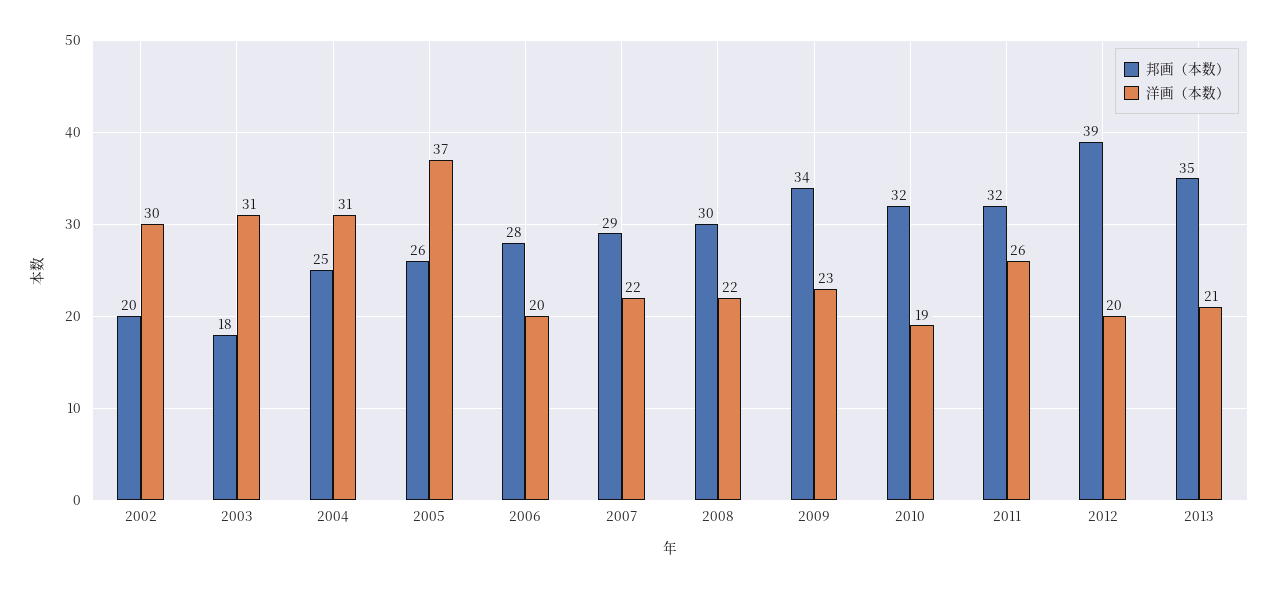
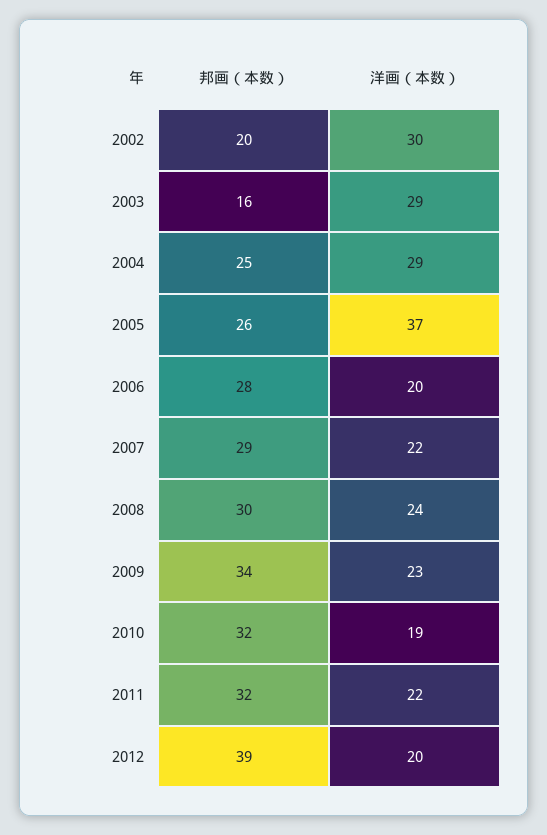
  {
    "邦画（本数）": {
      "2002": 20,
-     "2003": 18,
+     "2003": 16,
      "2004": 25,
      "2005": 26,
      "2006": 28,
      "2007": 29,
      "2008": 30,
      "2009": 34,
      "2010": 32,
      "2011": 32,
-     "2012": 39,
+     "2012": 39
-     "2013": 35
    },
    "洋画（本数）": {
      "2002": 30,
-     "2003": 31,
+     "2003": 29,
-     "2004": 31,
+     "2004": 29,
      "2005": 37,
      "2006": 20,
      "2007": 22,
-     "2008": 22,
+     "2008": 24,
      "2009": 23,
      "2010": 19,
-     "2011": 26,
+     "2011": 22,
-     "2012": 20,
+     "2012": 20
-     "2013": 21
    }
  }

